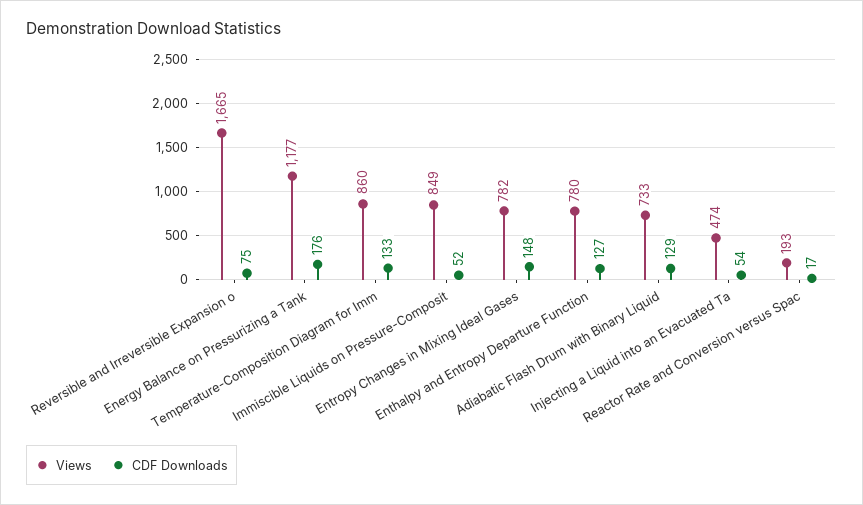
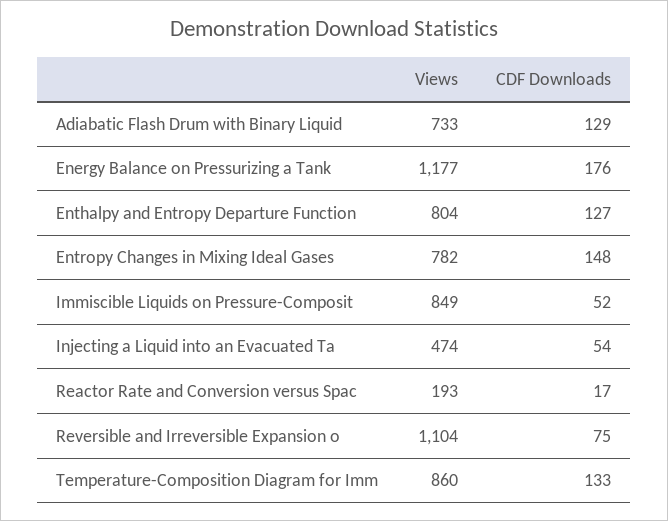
  {
    "Views": {
-     "Reversible and Irreversible Expansion o": 1665,
+     "Reversible and Irreversible Expansion o": 1104,
      "Energy Balance on Pressurizing a Tank": 1177,
      "Temperature-Composition Diagram for Imm": 860,
      "Immiscible Liquids on Pressure-Composit": 849,
      "Entropy Changes in Mixing Ideal Gases": 782,
-     "Enthalpy and Entropy Departure Function": 780,
+     "Enthalpy and Entropy Departure Function": 804,
      "Adiabatic Flash Drum with Binary Liquid": 733,
      "Injecting a Liquid into an Evacuated Ta": 474,
      "Reactor Rate and Conversion versus Spac": 193
    },
    "CDF Downloads": {
      "Reversible and Irreversible Expansion o": 75,
      "Energy Balance on Pressurizing a Tank": 176,
      "Temperature-Composition Diagram for Imm": 133,
      "Immiscible Liquids on Pressure-Composit": 52,
      "Entropy Changes in Mixing Ideal Gases": 148,
      "Enthalpy and Entropy Departure Function": 127,
      "Adiabatic Flash Drum with Binary Liquid": 129,
      "Injecting a Liquid into an Evacuated Ta": 54,
      "Reactor Rate and Conversion versus Spac": 17
    }
  }

